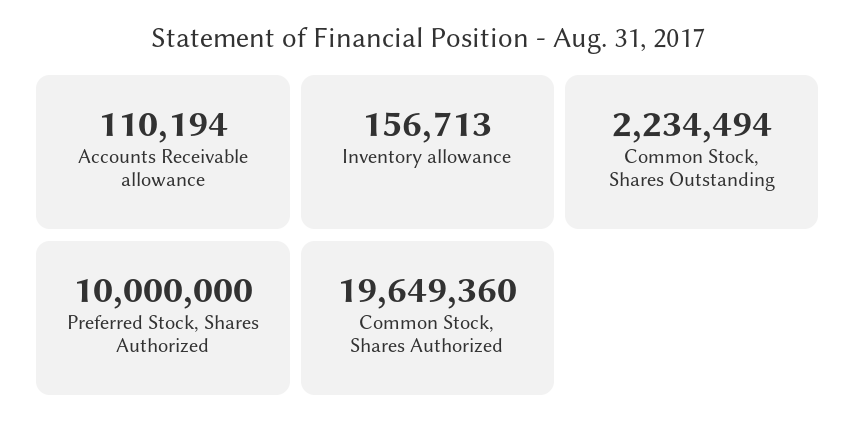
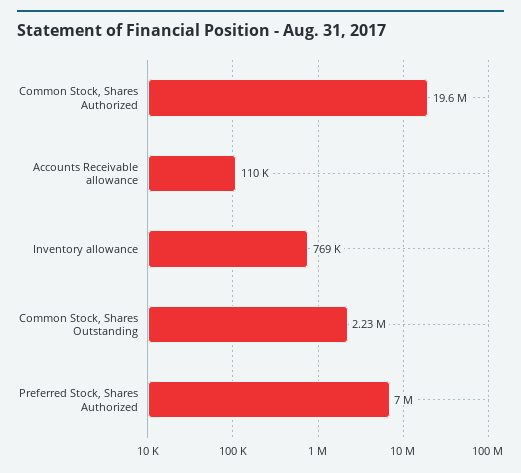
  {
    "Accounts Receivable allowance": 110194,
-   "Inventory allowance": 156713,
+   "Inventory allowance": 769000,
    "Common Stock, Shares Outstanding": 2234494,
-   "Preferred Stock, Shares Authorized": 10000000,
+   "Preferred Stock, Shares Authorized": 7000000,
    "Common Stock, Shares Authorized": 19649360
  }

